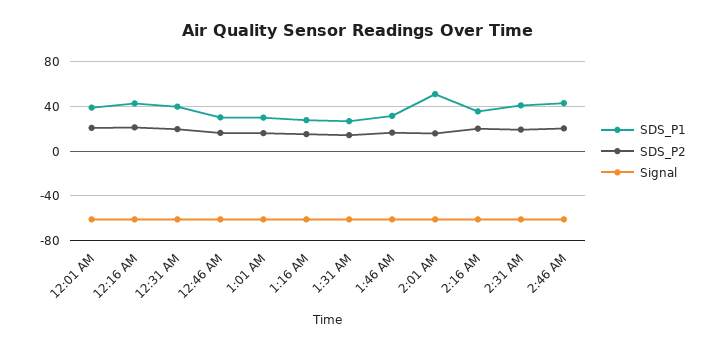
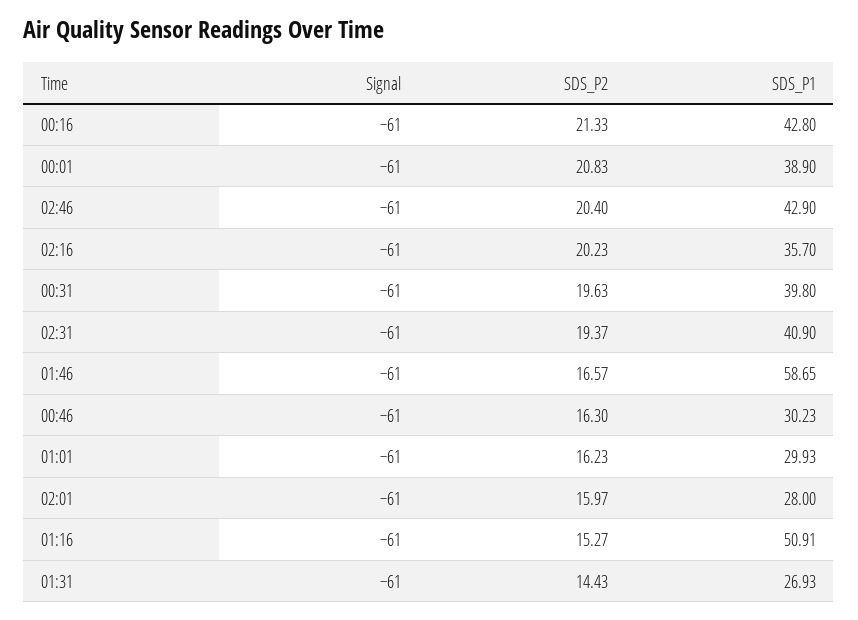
  {
    "SDS_P1": {
      "12:01 AM": 38.9,
      "12:16 AM": 42.8,
      "12:31 AM": 39.8,
      "12:46 AM": 30.23,
      "1:01 AM": 29.93,
-     "1:16 AM": 30,
+     "1:16 AM": 50.91,
      "1:31 AM": 26.93,
-     "1:46 AM": 30,
+     "1:46 AM": 58.65,
-     "2:01 AM": 50,
+     "2:01 AM": 28,
      "2:16 AM": 35.7,
      "2:31 AM": 40.9,
      "2:46 AM": 42.9
    },
    "SDS_P2": {
      "12:01 AM": 20.83,
      "12:16 AM": 21.33,
      "12:31 AM": 19.63,
      "12:46 AM": 16.3,
      "1:01 AM": 16.23,
      "1:16 AM": 15.27,
      "1:31 AM": 14.43,
      "1:46 AM": 16.57,
      "2:01 AM": 15.97,
      "2:16 AM": 20.23,
      "2:31 AM": 19.37,
      "2:46 AM": 20.4
    },
    "Signal": {
      "12:01 AM": -61,
      "12:16 AM": -61,
      "12:31 AM": -61,
      "12:46 AM": -61,
      "1:01 AM": -61,
      "1:16 AM": -61,
      "1:31 AM": -61,
      "1:46 AM": -61,
      "2:01 AM": -61,
      "2:16 AM": -61,
      "2:31 AM": -61,
      "2:46 AM": -61
    }
  }

